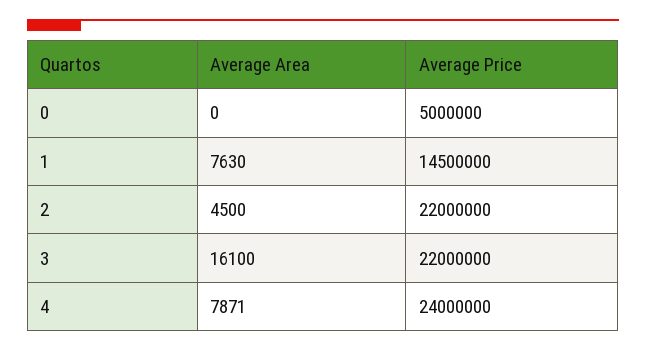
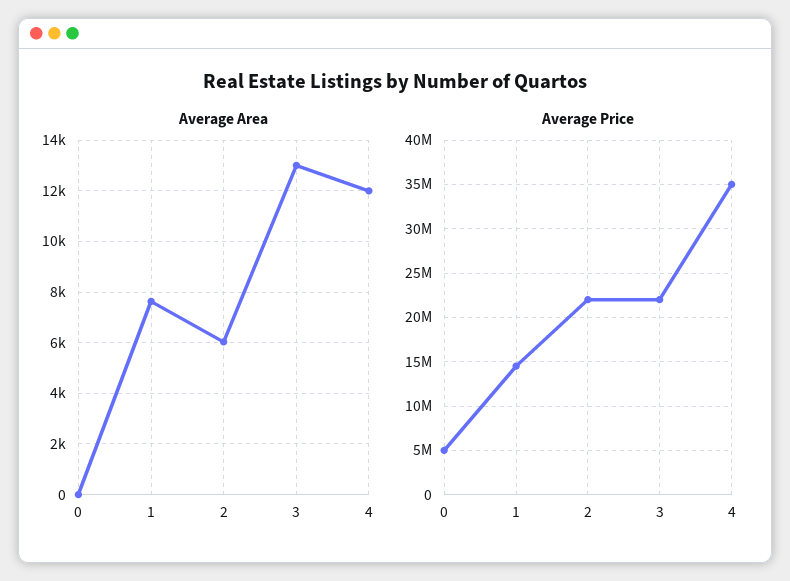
  {
    "Average Area": {
      "0": 0,
      "1": 7630,
-     "2": 4500,
+     "2": 6000,
-     "3": 16100,
+     "3": 13000,
-     "4": 7871
+     "4": 12000
    },
    "Average Price": {
      "0": 5000000,
      "1": 14500000,
      "2": 22000000,
      "3": 22000000,
-     "4": 24000000
+     "4": 35000000
    }
  }

